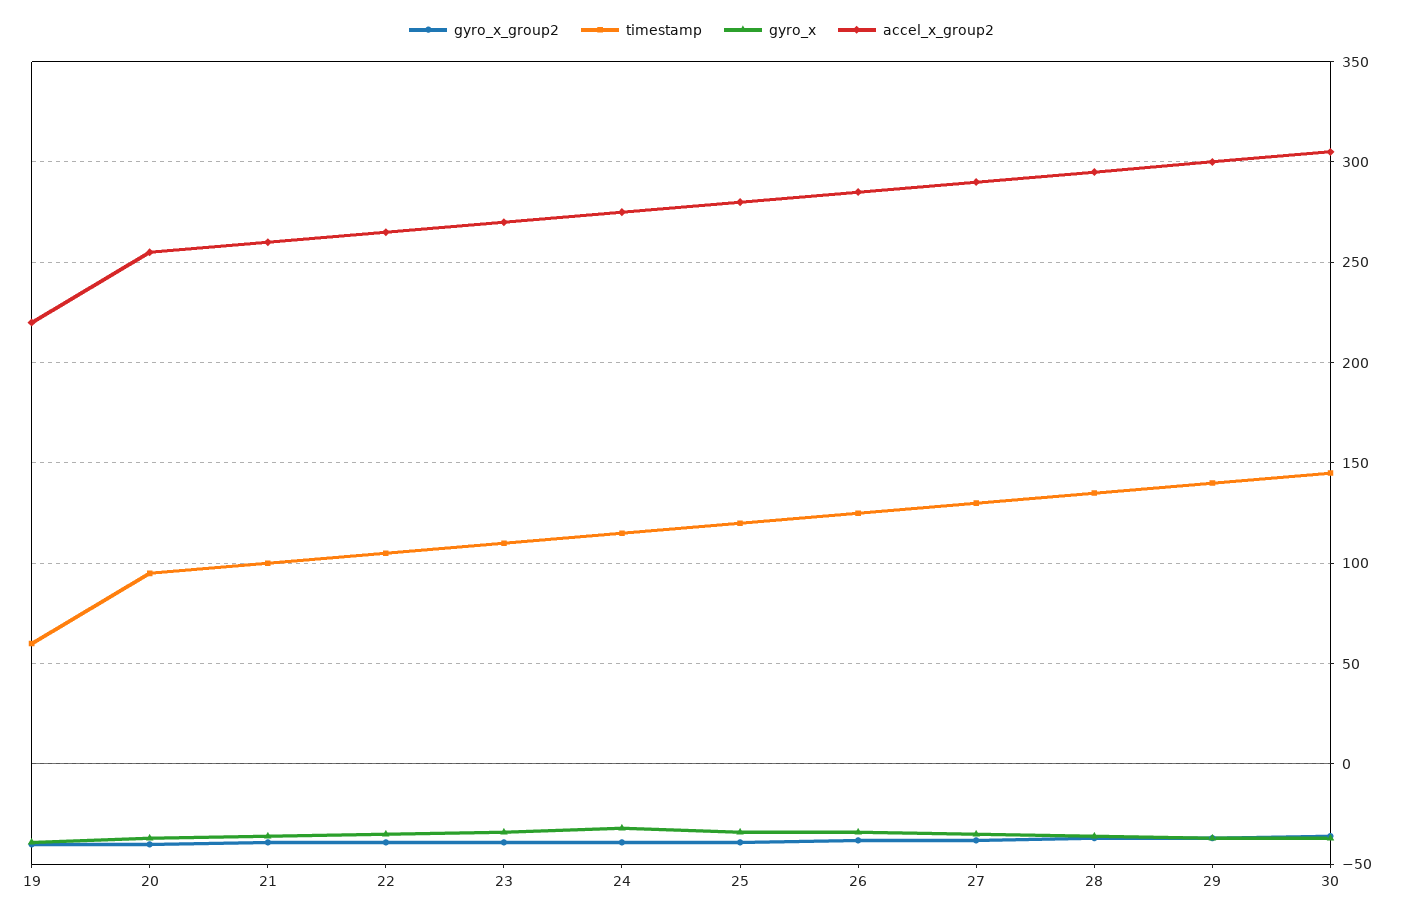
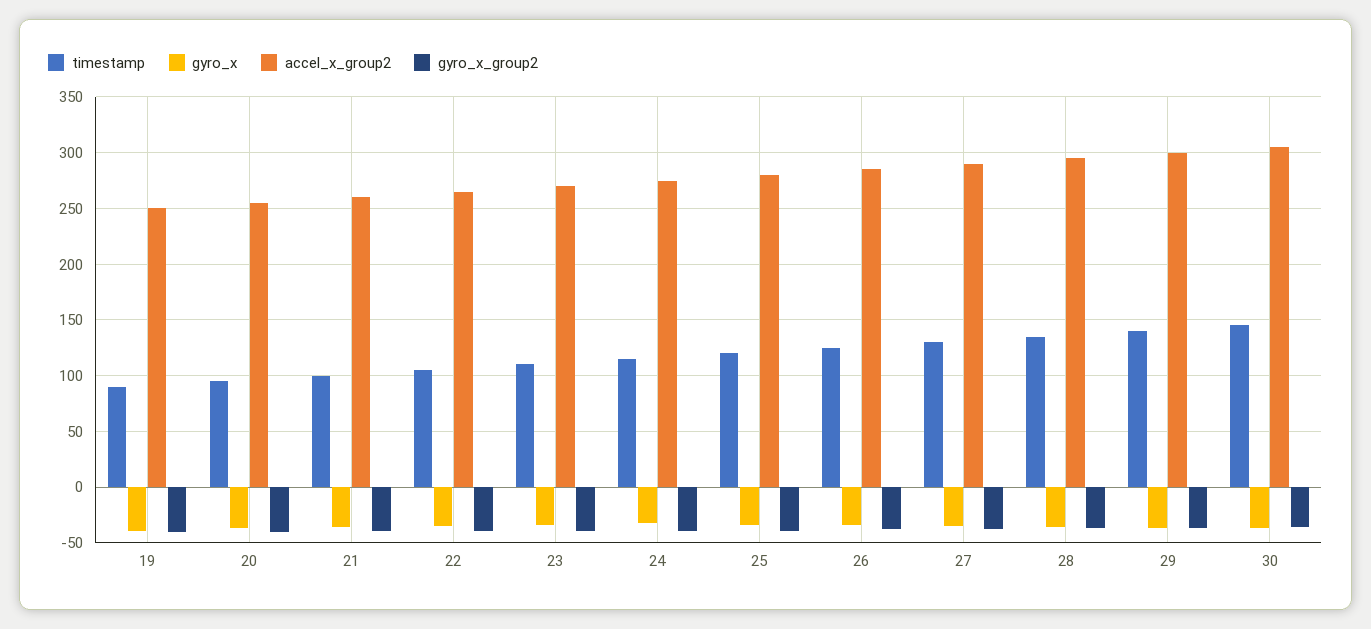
  {
    "gyro_x_group2": {
      "19": -40,
      "20": -40,
      "21": -40,
      "22": -40,
      "23": -40,
      "24": -40,
      "25": -40,
      "26": -40,
      "27": -40,
      "28": -35,
      "29": -35,
      "30": -35
    },
    "timestamp": {
-     "19": 60,
+     "19": 90,
      "20": 95,
      "21": 100,
      "22": 105,
      "23": 110,
      "24": 115,
      "25": 120,
      "26": 125,
      "27": 130,
      "28": 135,
      "29": 140,
      "30": 145
    },
    "gyro_x": {
      "19": -40,
      "20": -35,
      "21": -35,
      "22": -35,
      "23": -35,
      "24": -30,
      "25": -35,
      "26": -35,
      "27": -35,
      "28": -35,
      "29": -35,
      "30": -35
    },
    "accel_x_group2": {
-     "19": 220,
+     "19": 250,
      "20": 255,
      "21": 260,
      "22": 265,
      "23": 270,
      "24": 275,
      "25": 280,
      "26": 285,
      "27": 290,
      "28": 295,
      "29": 300,
      "30": 305
    }
  }

